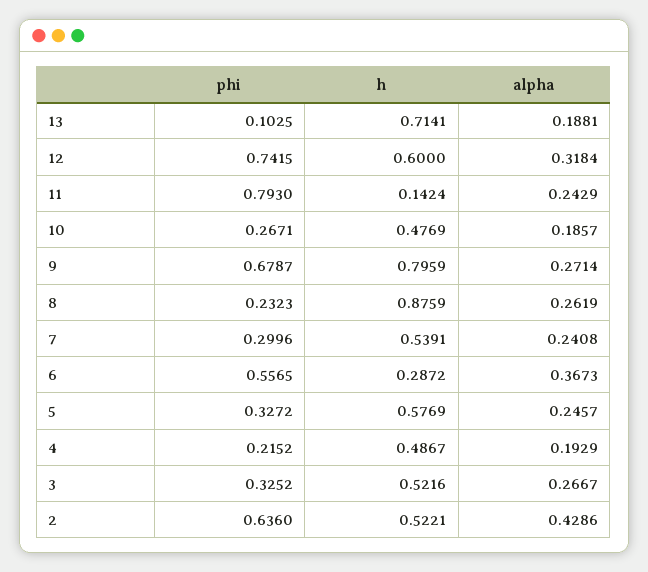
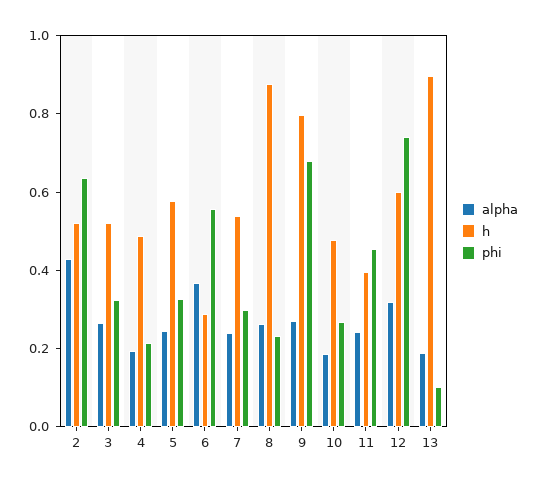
  {
    "phi": {
      "13": 0.1025,
      "12": 0.7415,
-     "11": 0.793,
+     "11": 0.45,
      "10": 0.2671,
      "9": 0.6787,
      "8": 0.2323,
      "7": 0.2996,
      "6": 0.5565,
      "5": 0.3272,
      "4": 0.2152,
      "3": 0.3252,
      "2": 0.636
    },
    "h": {
-     "13": 0.7141,
+     "13": 0.9,
      "12": 0.6,
-     "11": 0.1424,
+     "11": 0.4,
      "10": 0.4769,
      "9": 0.7959,
      "8": 0.8759,
      "7": 0.5391,
      "6": 0.2872,
      "5": 0.5769,
      "4": 0.4867,
      "3": 0.5216,
      "2": 0.5221
    },
    "alpha": {
      "13": 0.1881,
      "12": 0.3184,
      "11": 0.2429,
      "10": 0.1857,
      "9": 0.2714,
      "8": 0.2619,
      "7": 0.2408,
      "6": 0.3673,
      "5": 0.2457,
      "4": 0.1929,
      "3": 0.2667,
      "2": 0.4286
    }
  }

